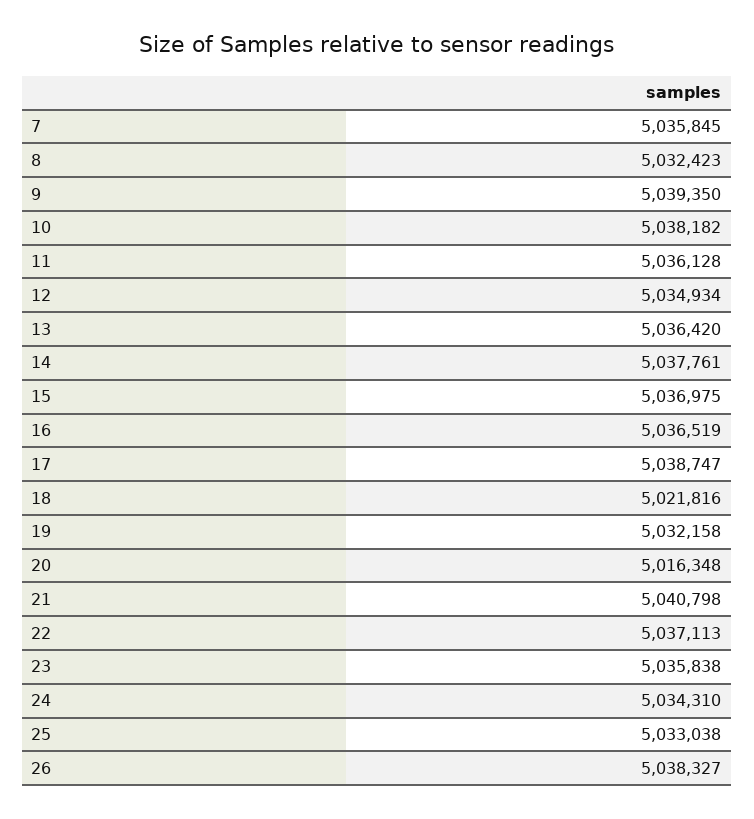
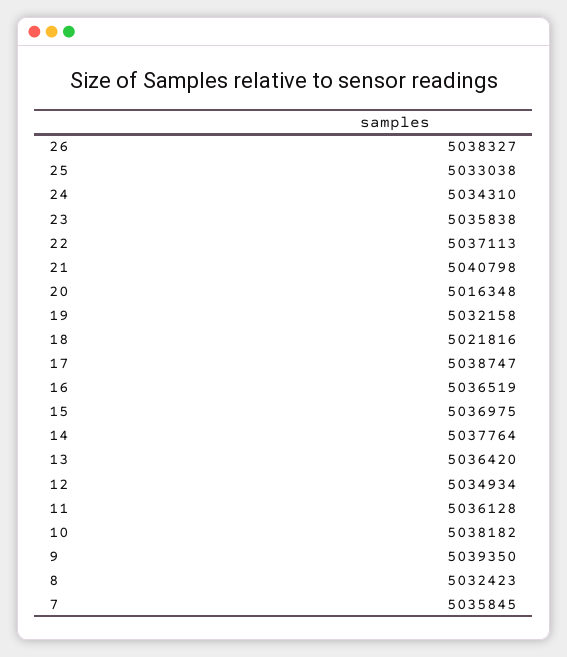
  {
    "7": 5035845,
    "8": 5032423,
    "9": 5039350,
    "10": 5038182,
    "11": 5036128,
    "12": 5034934,
    "13": 5036420,
-   "14": 5037761,
+   "14": 5037764,
    "15": 5036975,
    "16": 5036519,
    "17": 5038747,
    "18": 5021816,
    "19": 5032158,
    "20": 5016348,
    "21": 5040798,
    "22": 5037113,
    "23": 5035838,
    "24": 5034310,
    "25": 5033038,
    "26": 5038327
  }

